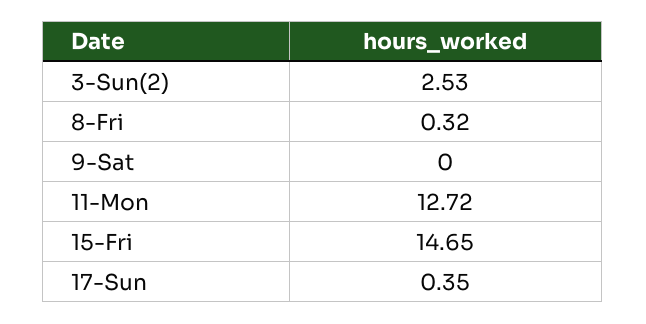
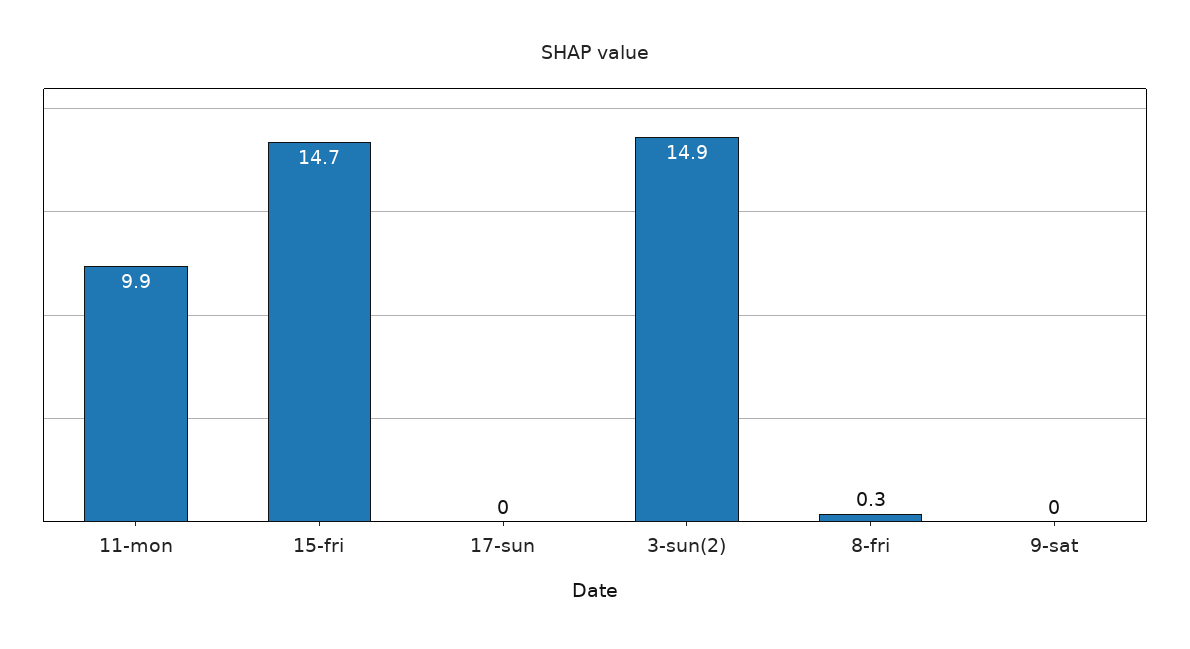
  {
-   "3-Sun(2)": 2.53,
+   "3-Sun(2)": 14.9,
    "8-Fri": 0.32,
    "9-Sat": 0,
-   "11-Mon": 12.72,
+   "11-Mon": 9.9,
    "15-Fri": 14.65,
-   "17-Sun": 0.35
+   "17-Sun": 0
  }

